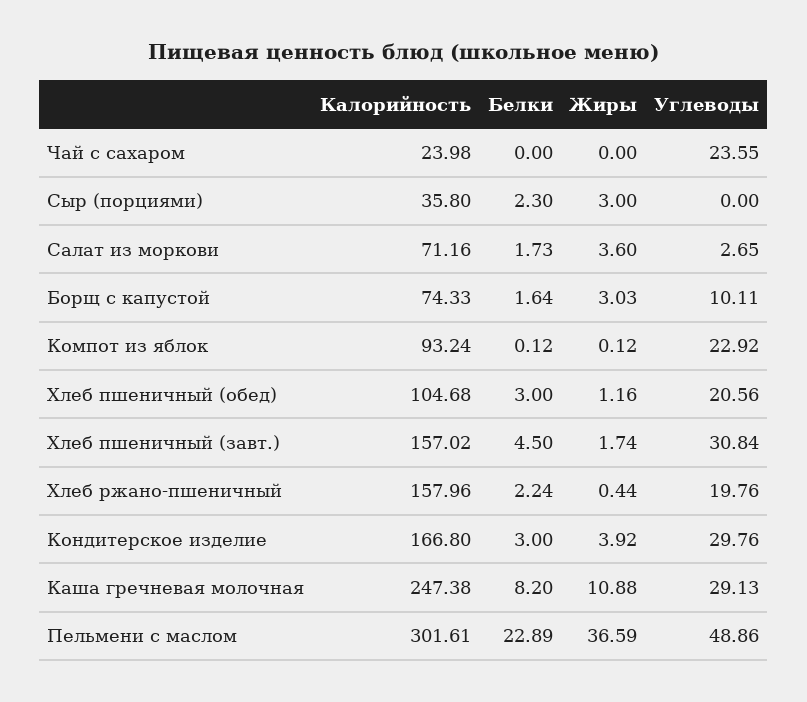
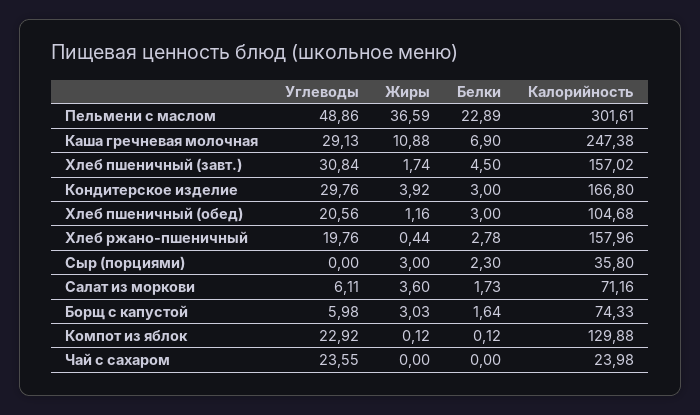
  {
    "Калорийность": {
      "Чай с сахаром": 23.98,
      "Сыр (порциями)": 35.8,
      "Салат из моркови": 71.16,
      "Борщ с капустой": 74.33,
-     "Компот из яблок": 93.24,
+     "Компот из яблок": 129.88,
      "Хлеб пшеничный (обед)": 104.68,
      "Хлеб пшеничный (завт.)": 157.02,
      "Хлеб ржано-пшеничный": 157.96,
      "Кондитерское изделие": 166.8,
      "Каша гречневая молочная": 247.38,
      "Пельмени с маслом": 301.61
    },
    "Белки": {
      "Чай с сахаром": 0,
      "Сыр (порциями)": 2.3,
      "Салат из моркови": 1.73,
      "Борщ с капустой": 1.64,
      "Компот из яблок": 0.12,
      "Хлеб пшеничный (обед)": 3,
      "Хлеб пшеничный (завт.)": 4.5,
-     "Хлеб ржано-пшеничный": 2.24,
+     "Хлеб ржано-пшеничный": 2.78,
      "Кондитерское изделие": 3,
-     "Каша гречневая молочная": 8.2,
+     "Каша гречневая молочная": 6.9,
      "Пельмени с маслом": 22.89
    },
    "Жиры": {
      "Чай с сахаром": 0,
      "Сыр (порциями)": 3,
      "Салат из моркови": 3.6,
      "Борщ с капустой": 3.03,
      "Компот из яблок": 0.12,
      "Хлеб пшеничный (обед)": 1.16,
      "Хлеб пшеничный (завт.)": 1.74,
      "Хлеб ржано-пшеничный": 0.44,
      "Кондитерское изделие": 3.92,
      "Каша гречневая молочная": 10.88,
      "Пельмени с маслом": 36.59
    },
    "Углеводы": {
      "Чай с сахаром": 23.55,
      "Сыр (порциями)": 0,
-     "Салат из моркови": 2.65,
+     "Салат из моркови": 6.11,
-     "Борщ с капустой": 10.11,
+     "Борщ с капустой": 5.98,
      "Компот из яблок": 22.92,
      "Хлеб пшеничный (обед)": 20.56,
      "Хлеб пшеничный (завт.)": 30.84,
      "Хлеб ржано-пшеничный": 19.76,
      "Кондитерское изделие": 29.76,
      "Каша гречневая молочная": 29.13,
      "Пельмени с маслом": 48.86
    }
  }

